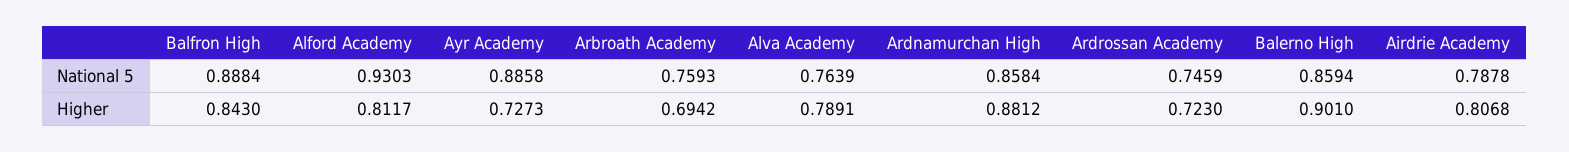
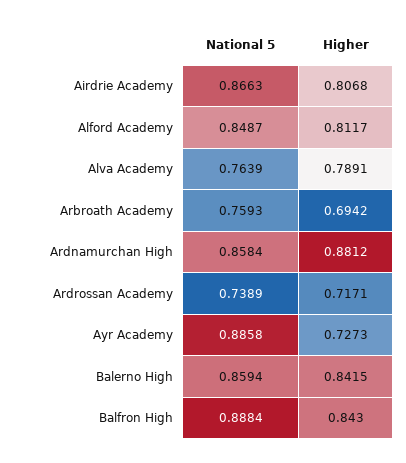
  {
    "Balfron High": {
      "National 5": 0.8884,
      "Higher": 0.843
    },
    "Alford Academy": {
-     "National 5": 0.9303,
+     "National 5": 0.8487,
      "Higher": 0.8117
    },
    "Ayr Academy": {
      "National 5": 0.8858,
      "Higher": 0.7273
    },
    "Arbroath Academy": {
      "National 5": 0.7593,
      "Higher": 0.6942
    },
    "Alva Academy": {
      "National 5": 0.7639,
      "Higher": 0.7891
    },
    "Ardnamurchan High": {
      "National 5": 0.8584,
      "Higher": 0.8812
    },
    "Ardrossan Academy": {
-     "National 5": 0.7459,
+     "National 5": 0.7389,
-     "Higher": 0.723
+     "Higher": 0.7171
    },
    "Balerno High": {
      "National 5": 0.8594,
-     "Higher": 0.901
+     "Higher": 0.8415
    },
    "Airdrie Academy": {
-     "National 5": 0.7878,
+     "National 5": 0.8663,
      "Higher": 0.8068
    }
  }

